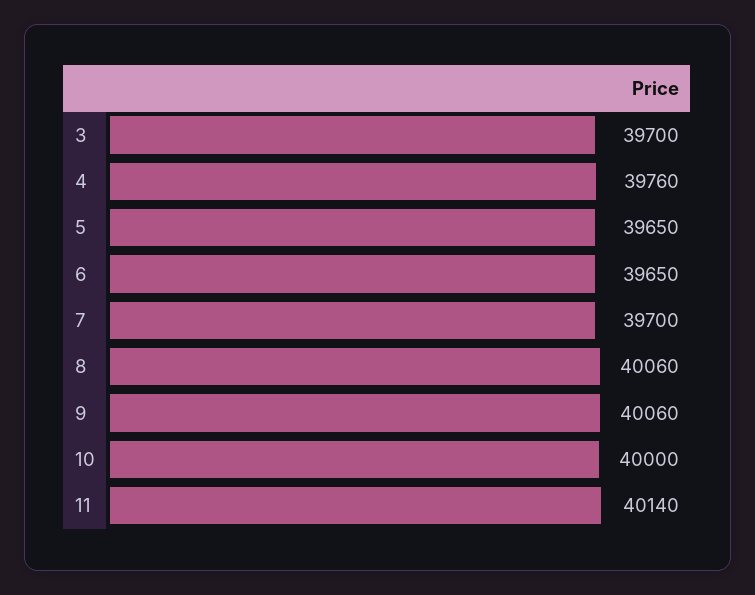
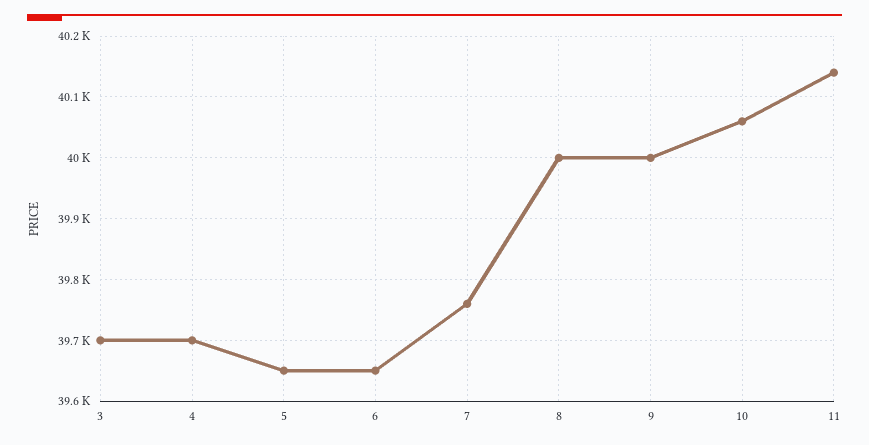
  {
    "3": 39700,
-   "4": 39760,
+   "4": 39700,
    "5": 39650,
    "6": 39650,
-   "7": 39700,
+   "7": 39760,
-   "8": 40060,
+   "8": 40000,
-   "9": 40060,
+   "9": 40000,
-   "10": 40000,
+   "10": 40060,
    "11": 40140
  }

